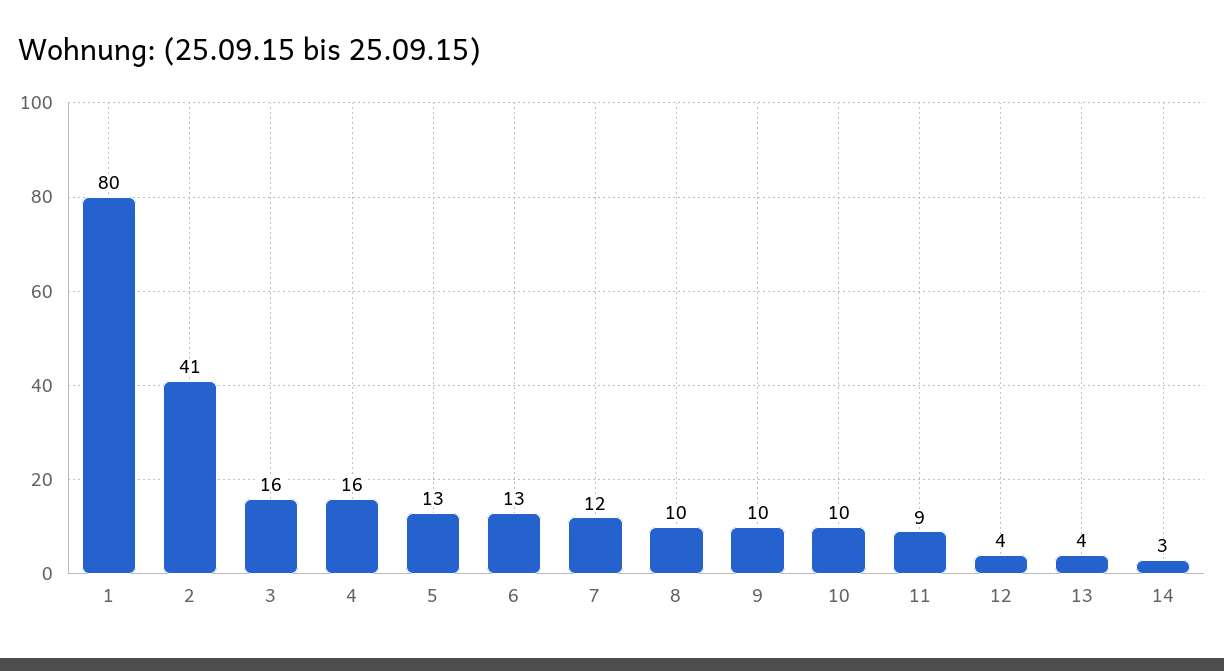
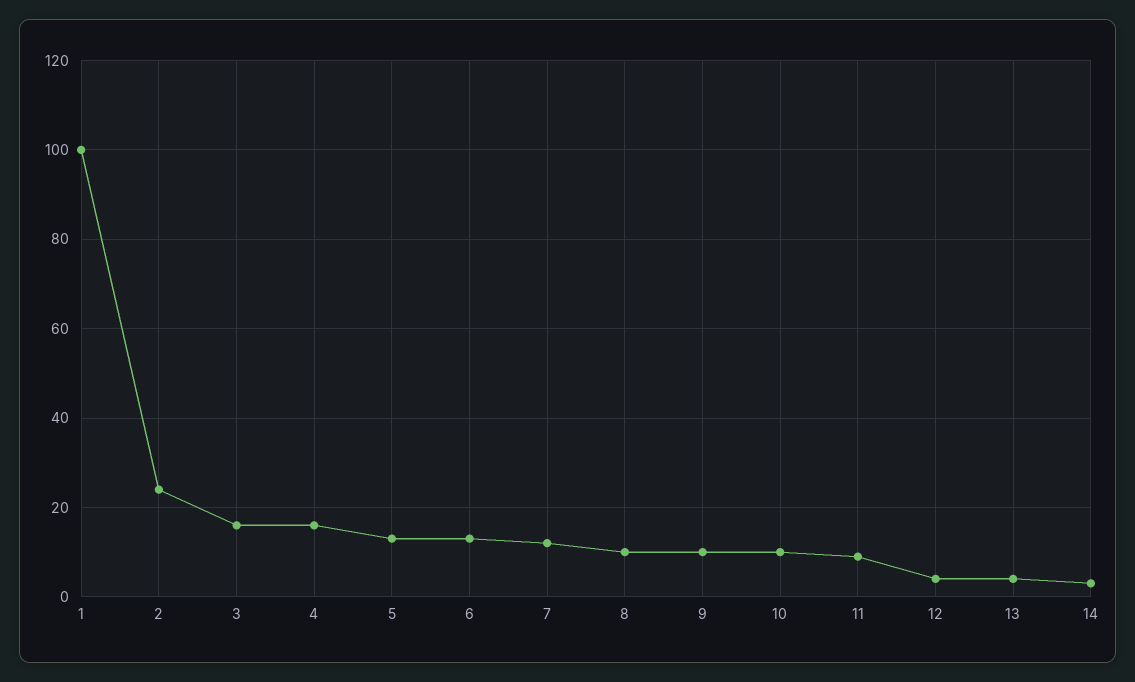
  {
-   "1": 80,
+   "1": 100,
-   "2": 41,
+   "2": 25,
    "3": 16,
    "4": 16,
    "5": 13,
    "6": 13,
    "7": 12,
    "8": 10,
    "9": 10,
    "10": 10,
    "11": 9,
    "12": 4,
    "13": 4,
    "14": 3
  }

